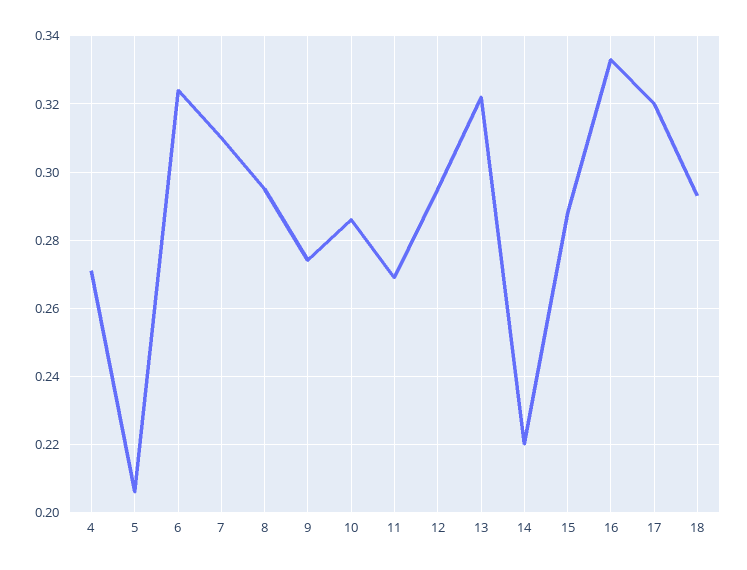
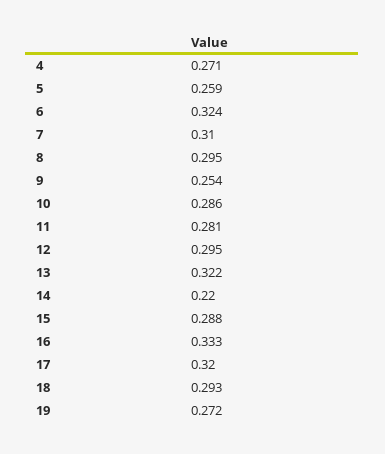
  {
    "4": 0.271,
-   "5": 0.205,
+   "5": 0.259,
    "6": 0.324,
    "7": 0.31,
    "8": 0.295,
-   "9": 0.275,
+   "9": 0.254,
    "10": 0.286,
-   "11": 0.27,
+   "11": 0.281,
    "12": 0.295,
    "13": 0.322,
    "14": 0.22,
    "15": 0.288,
    "16": 0.333,
    "17": 0.32,
-   "18": 0.293
+   "18": 0.293,
+   "19": 0.272
  }

